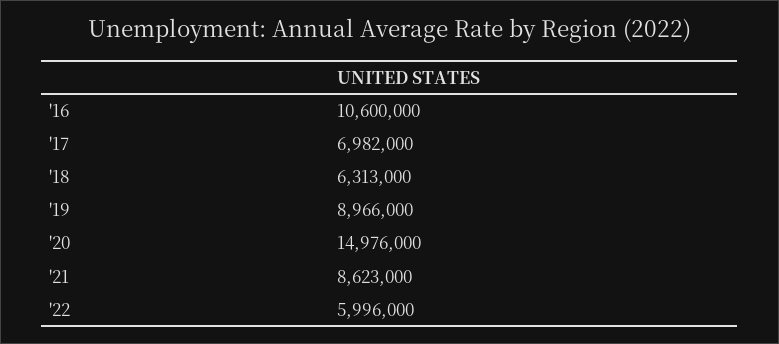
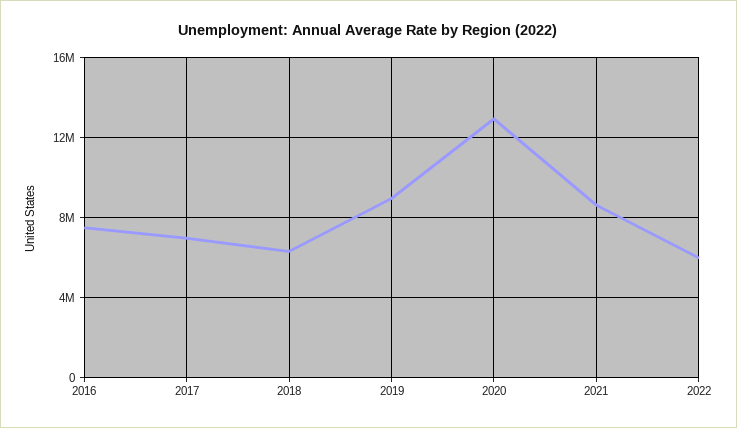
  {
-   "'16": 10600000,
+   "'16": 7500000,
    "'17": 6982000,
    "'18": 6313000,
    "'19": 8966000,
-   "'20": 14976000,
+   "'20": 13000000,
    "'21": 8623000,
    "'22": 5996000
  }

